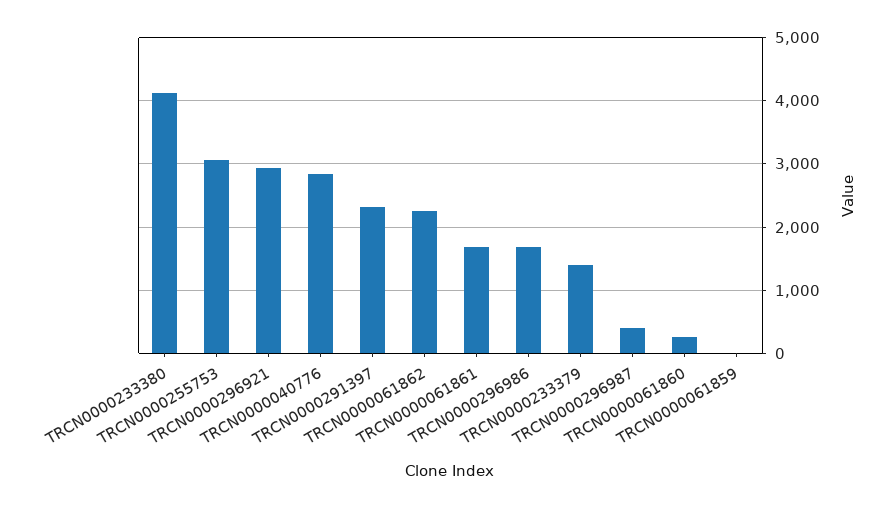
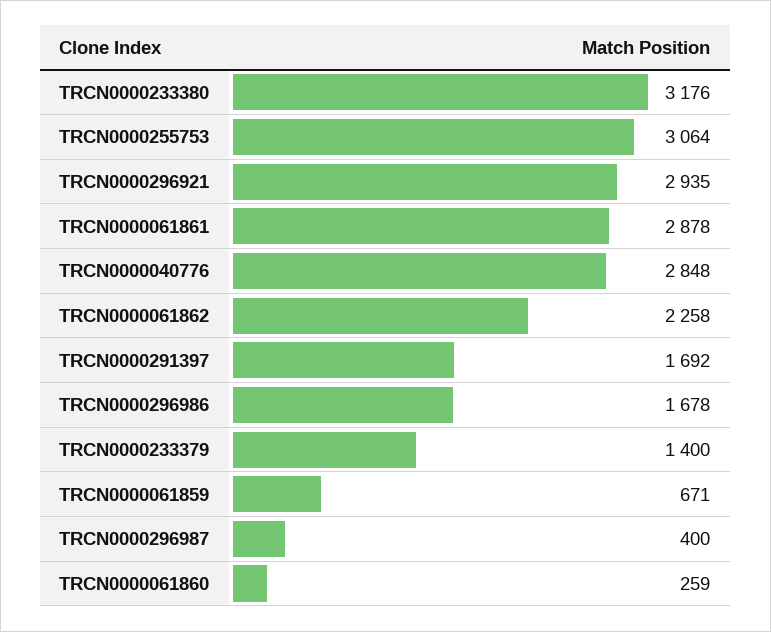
  {
-   "TRCN0000233380": 4100,
+   "TRCN0000233380": 3176,
    "TRCN0000255753": 3064,
    "TRCN0000296921": 2935,
    "TRCN0000040776": 2848,
-   "TRCN0000291397": 2300,
+   "TRCN0000291397": 1692,
    "TRCN0000061862": 2258,
-   "TRCN0000061861": 1700,
+   "TRCN0000061861": 2878,
    "TRCN0000296986": 1678,
    "TRCN0000233379": 1400,
    "TRCN0000296987": 400,
    "TRCN0000061860": 259,
-   "TRCN0000061859": 0
+   "TRCN0000061859": 671
  }

